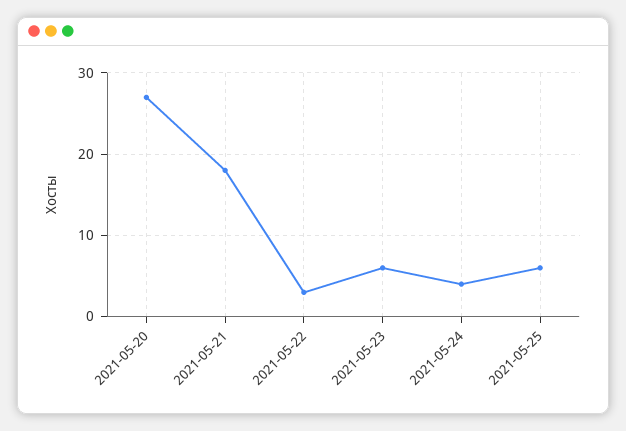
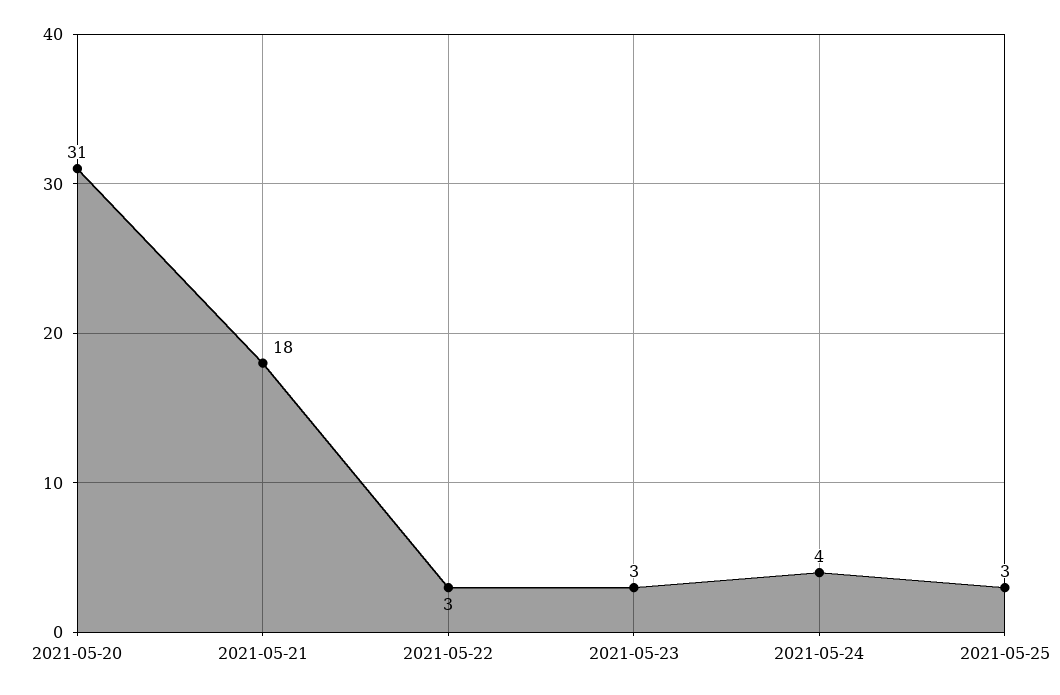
  {
-   "2021-05-20": 27,
+   "2021-05-20": 31,
    "2021-05-21": 18,
    "2021-05-22": 3,
-   "2021-05-23": 6,
+   "2021-05-23": 3,
    "2021-05-24": 4,
-   "2021-05-25": 6
+   "2021-05-25": 3
  }

